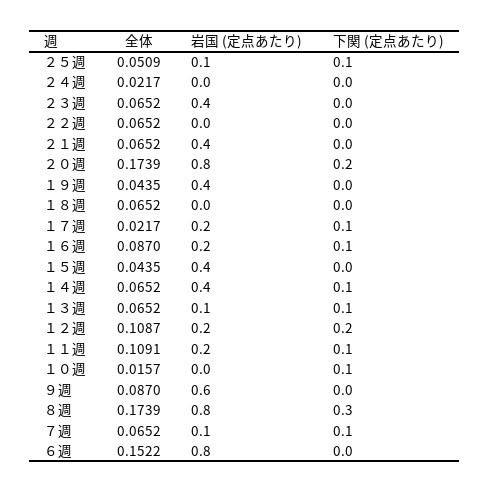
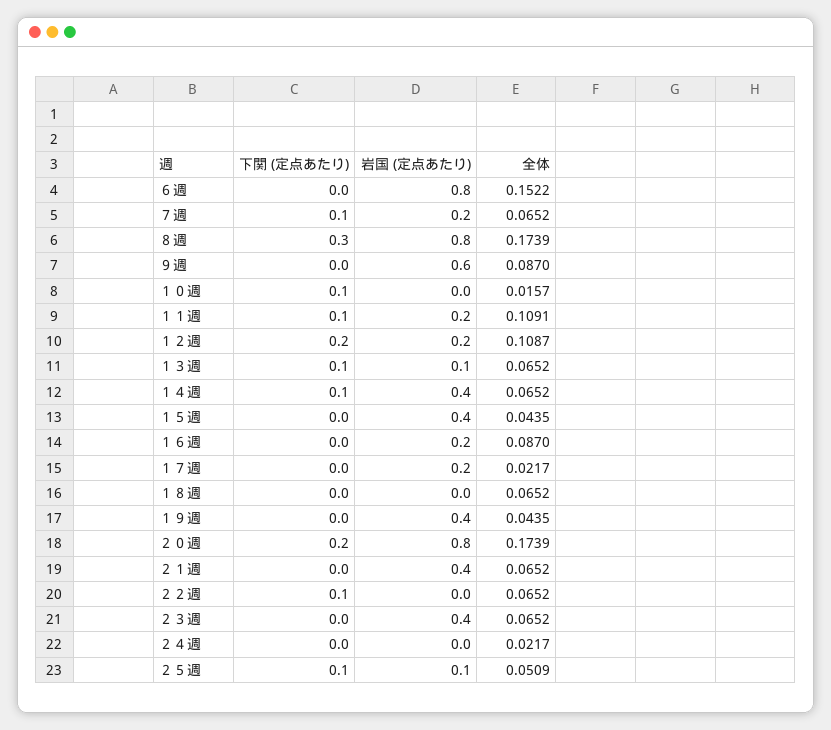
  {
    "全体": {
      "２５週": 0.0509,
      "２４週": 0.0217,
      "２３週": 0.0652,
      "２２週": 0.0652,
      "２１週": 0.0652,
      "２０週": 0.1739,
      "１９週": 0.0435,
      "１８週": 0.0652,
      "１７週": 0.0217,
      "１６週": 0.087,
      "１５週": 0.0435,
      "１４週": 0.0652,
      "１３週": 0.0652,
      "１２週": 0.1087,
      "１１週": 0.1091,
      "１０週": 0.0157,
      "９週": 0.087,
      "８週": 0.1739,
      "７週": 0.0652,
      "６週": 0.1522
    },
    "岩国 (定点あたり)": {
      "２５週": 0.1,
      "２４週": 0,
      "２３週": 0.4,
      "２２週": 0,
      "２１週": 0.4,
      "２０週": 0.8,
      "１９週": 0.4,
      "１８週": 0,
      "１７週": 0.2,
      "１６週": 0.2,
      "１５週": 0.4,
      "１４週": 0.4,
      "１３週": 0.1,
      "１２週": 0.2,
      "１１週": 0.2,
      "１０週": 0,
      "９週": 0.6,
      "８週": 0.8,
-     "７週": 0.1,
+     "７週": 0.2,
      "６週": 0.8
    },
    "下関 (定点あたり)": {
      "２５週": 0.1,
      "２４週": 0,
      "２３週": 0,
-     "２２週": 0,
+     "２２週": 0.1,
      "２１週": 0,
      "２０週": 0.2,
      "１９週": 0,
      "１８週": 0,
-     "１７週": 0.1,
+     "１７週": 0,
-     "１６週": 0.1,
+     "１６週": 0,
      "１５週": 0,
      "１４週": 0.1,
      "１３週": 0.1,
      "１２週": 0.2,
      "１１週": 0.1,
      "１０週": 0.1,
      "９週": 0,
      "８週": 0.3,
      "７週": 0.1,
      "６週": 0
    }
  }

